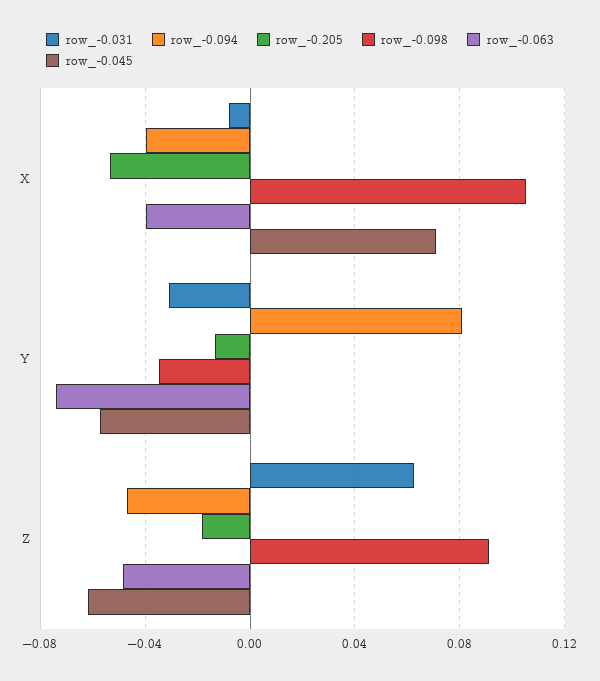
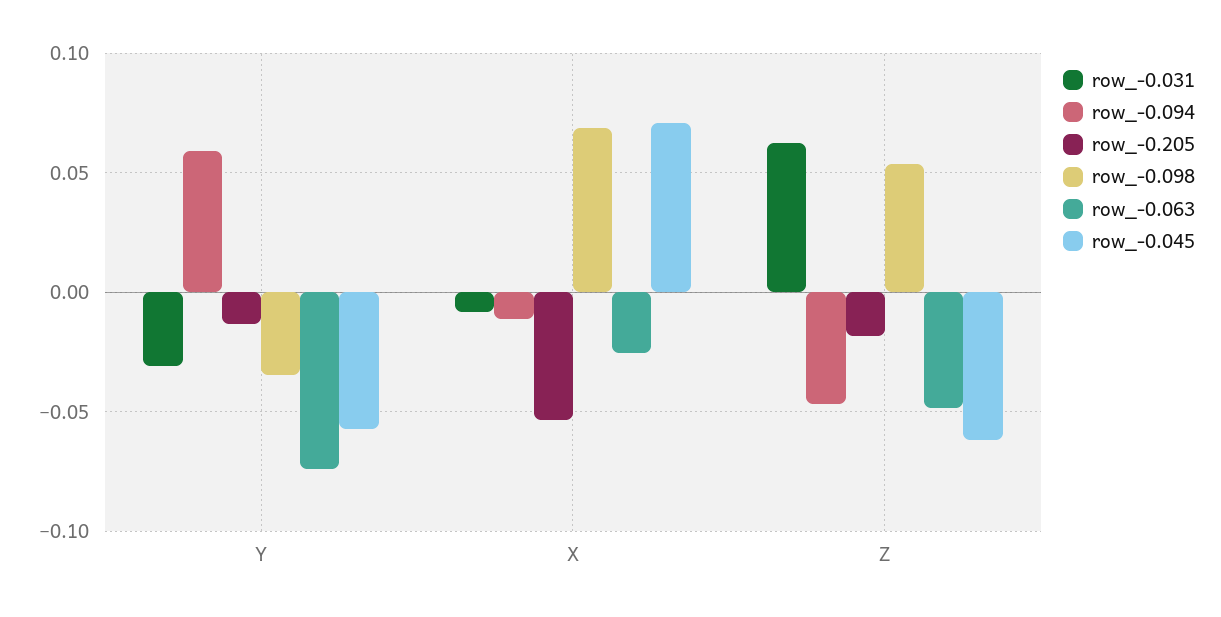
  {
    "row_-0.031": {
      "X": -0.01,
      "Y": -0.03,
      "Z": 0.06
    },
    "row_-0.094": {
-     "X": -0.04,
+     "X": -0.01,
-     "Y": 0.08,
+     "Y": 0.06,
      "Z": -0.045
    },
    "row_-0.205": {
      "X": -0.055,
      "Y": -0.015,
      "Z": -0.02
    },
    "row_-0.098": {
-     "X": 0.105,
+     "X": 0.07,
      "Y": -0.035,
-     "Z": 0.09
+     "Z": 0.055
    },
    "row_-0.063": {
-     "X": -0.04,
+     "X": -0.025,
      "Y": -0.075,
      "Z": -0.05
    },
    "row_-0.045": {
      "X": 0.07,
      "Y": -0.055,
      "Z": -0.06
    }
  }

